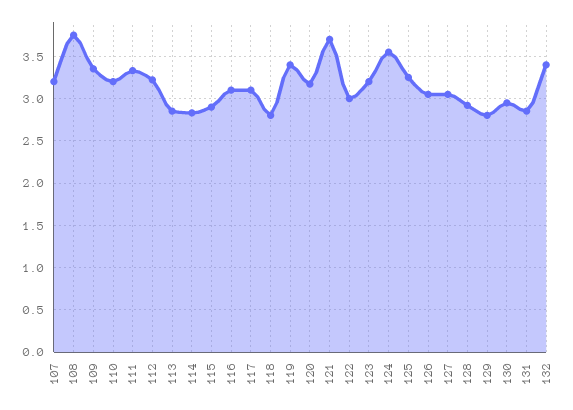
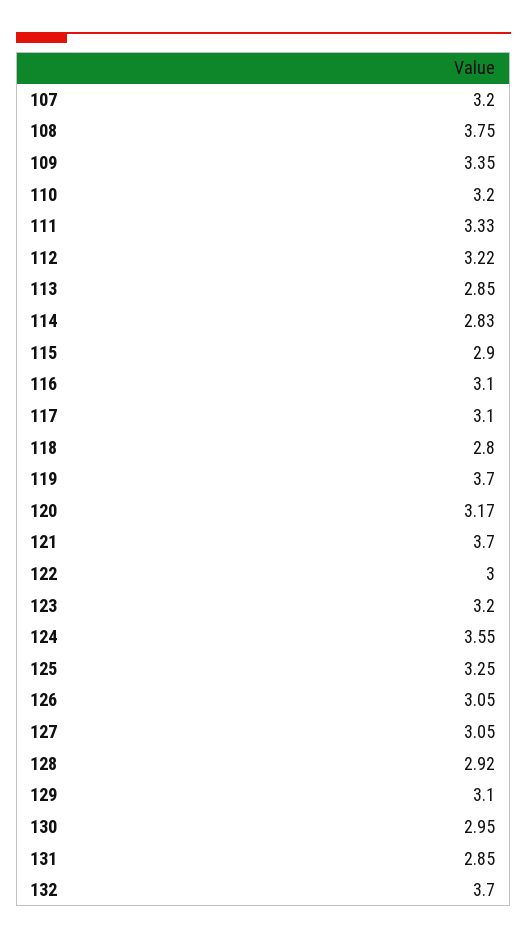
  {
    "107": 3.2,
    "108": 3.75,
    "109": 3.35,
    "110": 3.2,
    "111": 3.33,
    "112": 3.22,
    "113": 2.85,
    "114": 2.83,
    "115": 2.9,
    "116": 3.1,
    "117": 3.1,
    "118": 2.8,
-   "119": 3.4,
+   "119": 3.7,
    "120": 3.17,
    "121": 3.7,
    "122": 3,
    "123": 3.2,
    "124": 3.55,
    "125": 3.25,
    "126": 3.05,
    "127": 3.05,
    "128": 2.92,
-   "129": 2.8,
+   "129": 3.1,
    "130": 2.95,
    "131": 2.85,
-   "132": 3.4
+   "132": 3.7
  }

